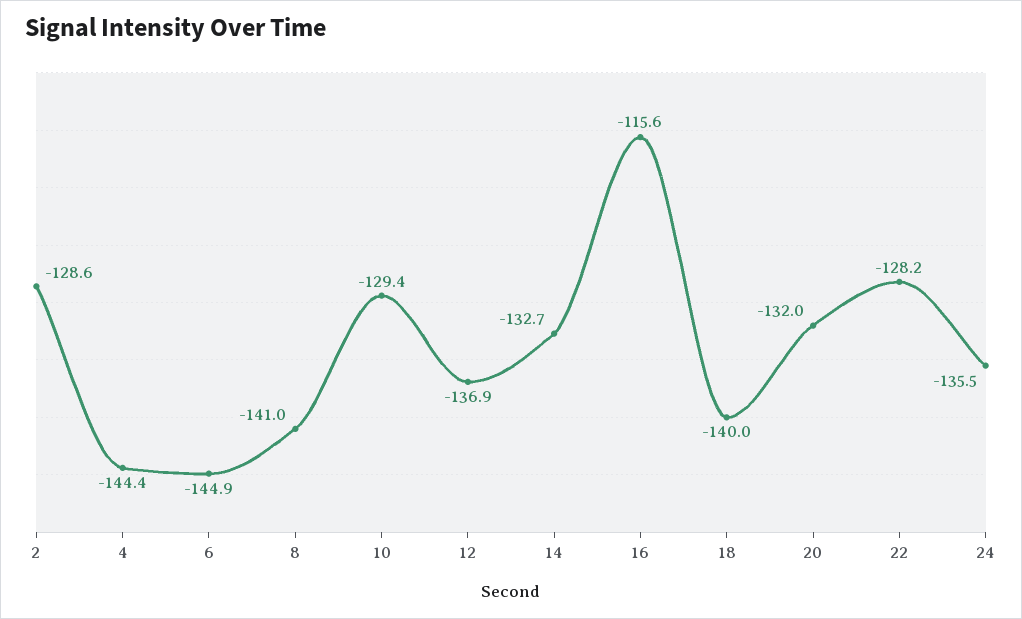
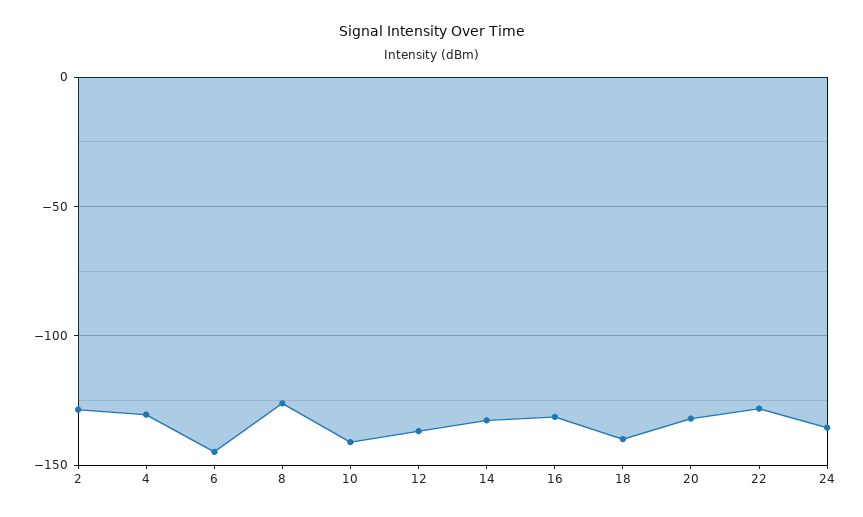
  {
    "2": -128.6,
-   "4": -144.4,
+   "4": -130,
    "6": -144.9,
-   "8": -141,
+   "8": -125,
-   "10": -129.4,
+   "10": -140,
    "12": -136.9,
    "14": -132.7,
-   "16": -115.6,
+   "16": -130,
    "18": -140,
    "20": -132,
    "22": -128.2,
    "24": -135.5
  }

